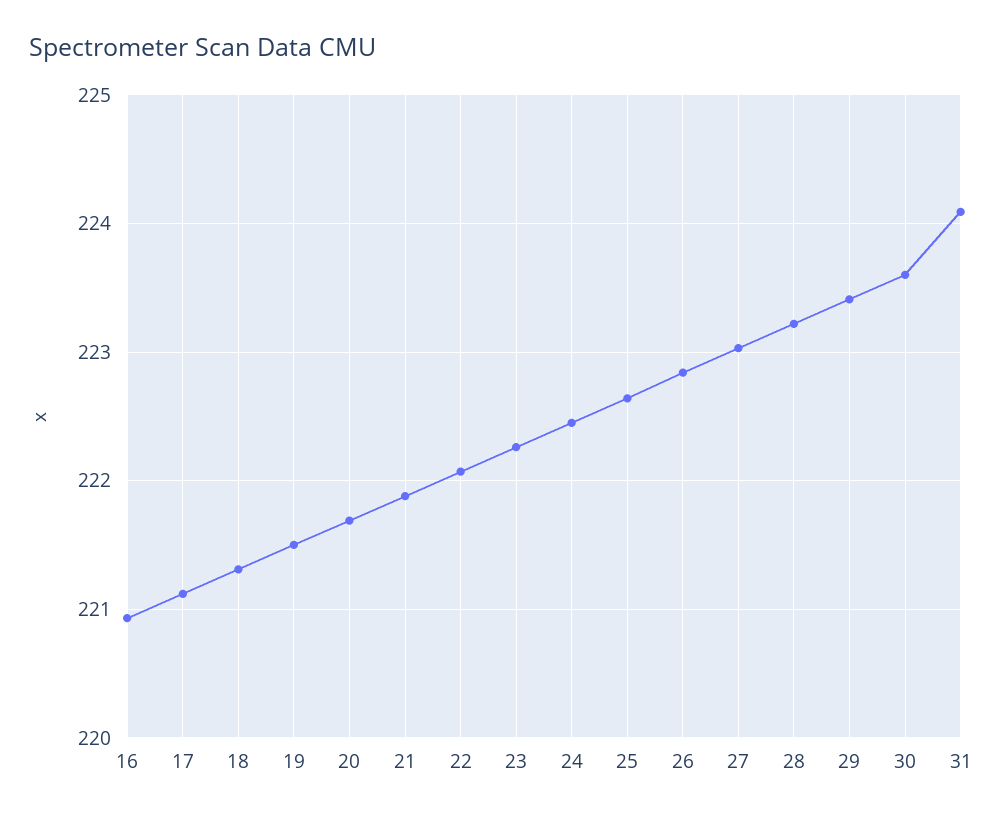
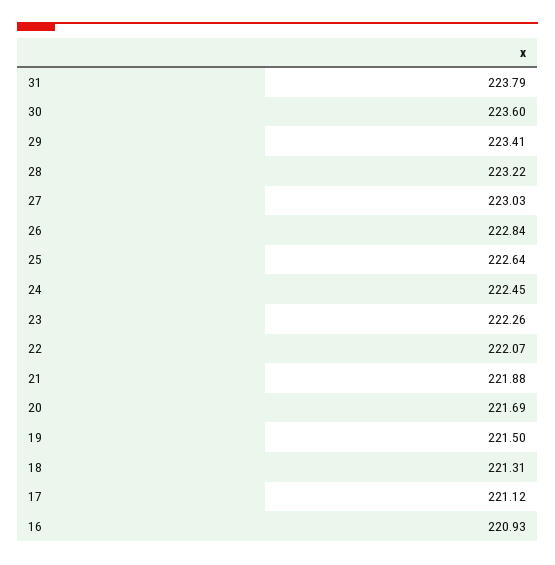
  {
    "16": 220.93,
    "17": 221.12,
    "18": 221.31,
    "19": 221.5,
    "20": 221.69,
    "21": 221.88,
    "22": 222.07,
    "23": 222.26,
    "24": 222.45,
    "25": 222.64,
    "26": 222.84,
    "27": 223.03,
    "28": 223.22,
    "29": 223.41,
    "30": 223.6,
-   "31": 224.1
+   "31": 223.79
  }

